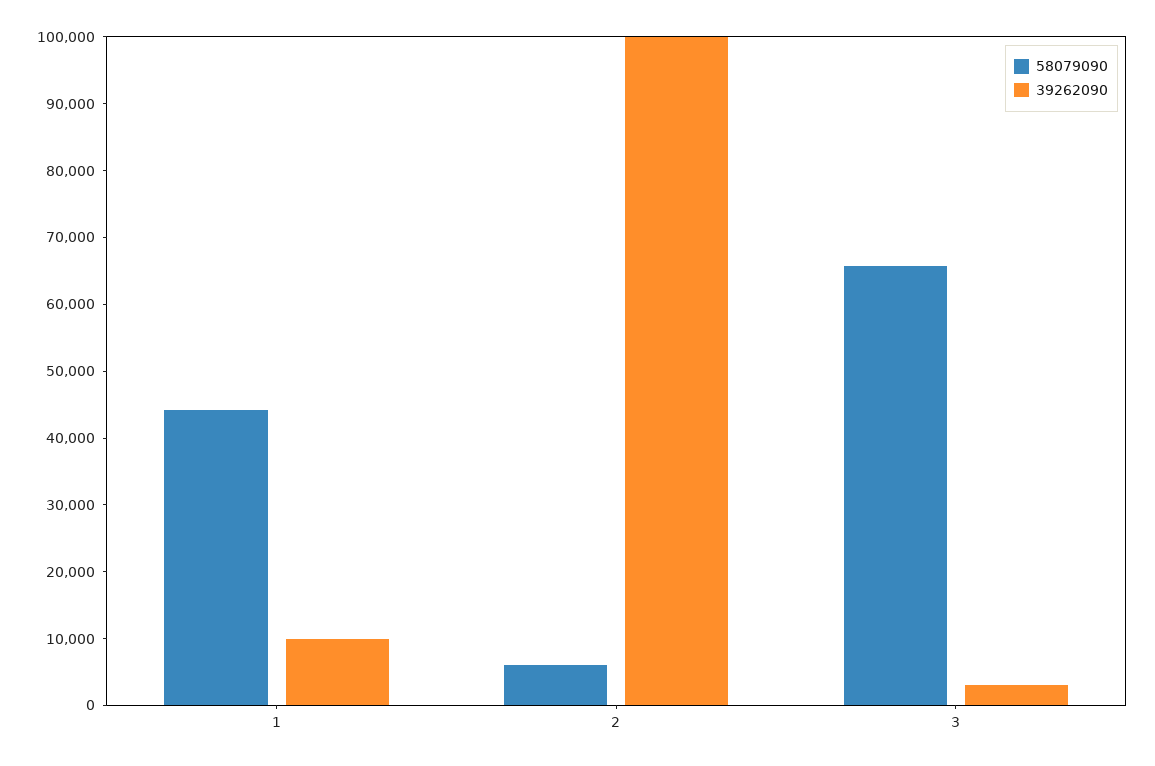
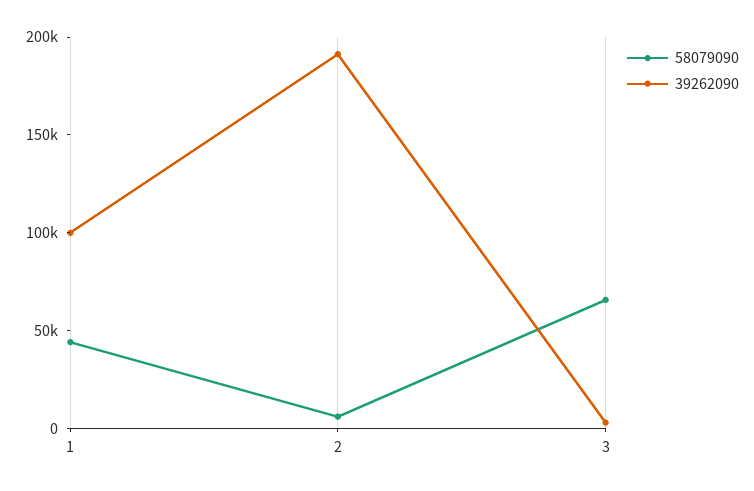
  {
    "58079090": {
      "1": 44000,
      "2": 6000,
      "3": 66000
    },
    "39262090": {
-     "1": 10000,
+     "1": 100000,
-     "2": 100000,
+     "2": 190000,
      "3": 4000
    }
  }

